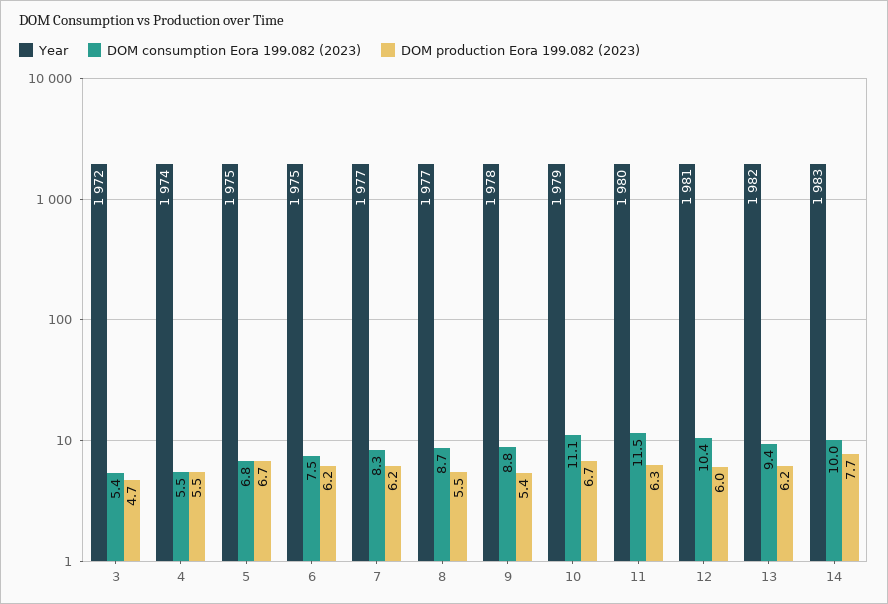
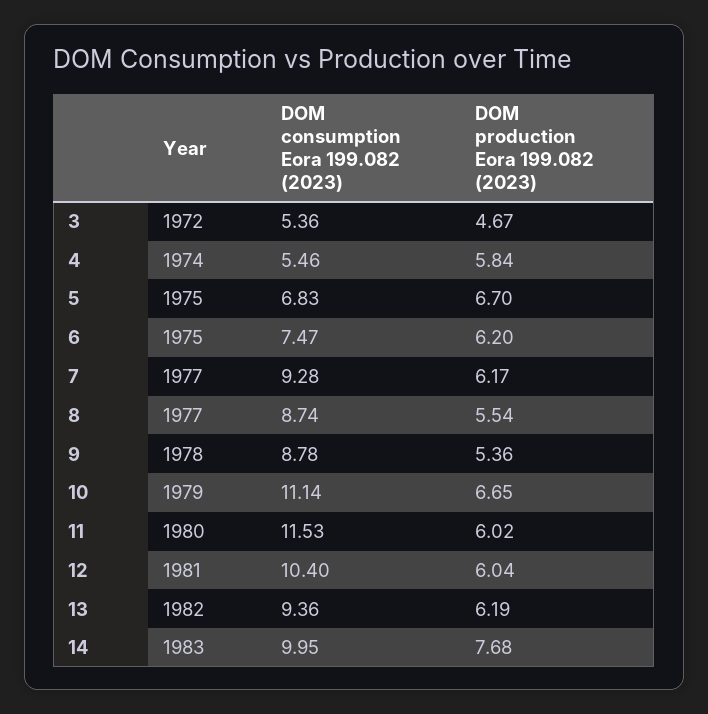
  {
    "Year": {
      "3": 1972,
      "4": 1974,
      "5": 1975,
      "6": 1975,
      "7": 1977,
      "8": 1977,
      "9": 1978,
      "10": 1979,
      "11": 1980,
      "12": 1981,
      "13": 1982,
      "14": 1983
    },
    "DOM consumption Eora 199.082 (2023)": {
      "3": 5.36,
      "4": 5.46,
      "5": 6.83,
      "6": 7.47,
-     "7": 8.3,
+     "7": 9.28,
      "8": 8.74,
      "9": 8.78,
      "10": 11.14,
      "11": 11.53,
      "12": 10.4,
      "13": 9.36,
      "14": 9.95
    },
    "DOM production Eora 199.082 (2023)": {
      "3": 4.67,
-     "4": 5.5,
+     "4": 5.84,
      "5": 6.7,
      "6": 6.2,
      "7": 6.17,
      "8": 5.54,
      "9": 5.36,
      "10": 6.65,
-     "11": 6.3,
+     "11": 6.02,
      "12": 6.04,
      "13": 6.19,
      "14": 7.68
    }
  }

